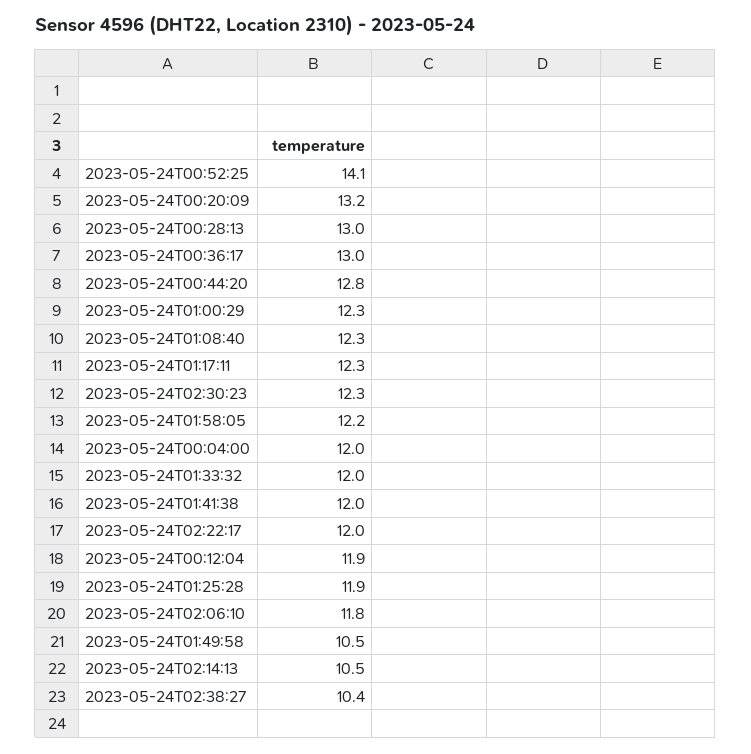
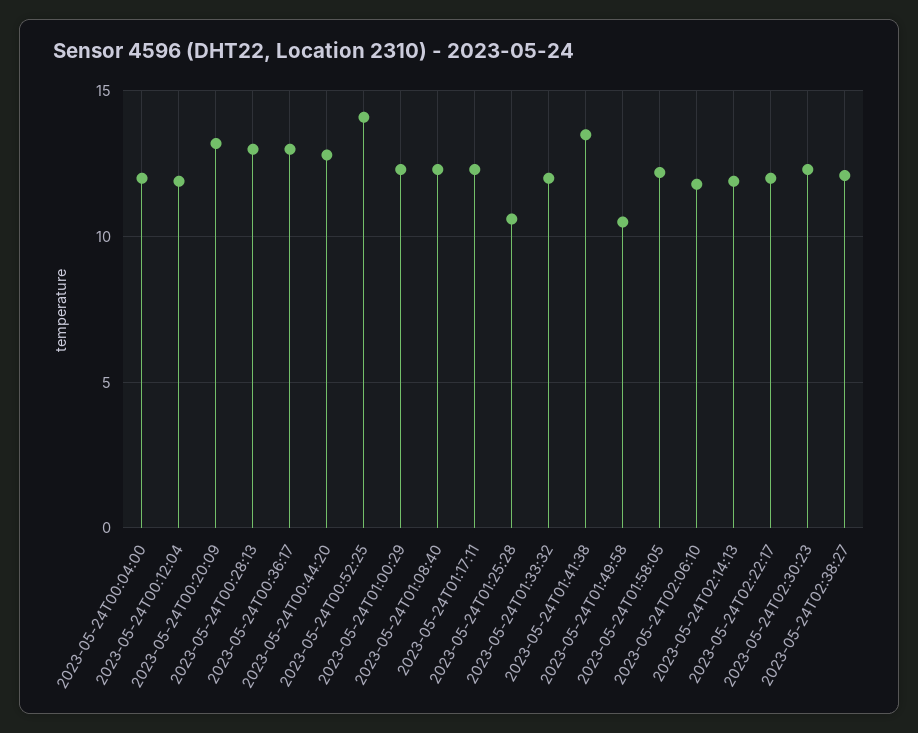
  {
    "2023-05-24T00:52:25": 14.1,
    "2023-05-24T00:20:09": 13.2,
    "2023-05-24T00:28:13": 13,
    "2023-05-24T00:36:17": 13,
    "2023-05-24T00:44:20": 12.8,
    "2023-05-24T01:00:29": 12.3,
    "2023-05-24T01:08:40": 12.3,
    "2023-05-24T01:17:11": 12.3,
    "2023-05-24T02:30:23": 12.3,
    "2023-05-24T01:58:05": 12.2,
    "2023-05-24T00:04:00": 12,
    "2023-05-24T01:33:32": 12,
-   "2023-05-24T01:41:38": 12,
+   "2023-05-24T01:41:38": 13.5,
    "2023-05-24T02:22:17": 12,
    "2023-05-24T00:12:04": 11.9,
-   "2023-05-24T01:25:28": 11.9,
+   "2023-05-24T01:25:28": 10.5,
    "2023-05-24T02:06:10": 11.8,
    "2023-05-24T01:49:58": 10.5,
-   "2023-05-24T02:14:13": 10.5,
+   "2023-05-24T02:14:13": 12,
-   "2023-05-24T02:38:27": 10.4
+   "2023-05-24T02:38:27": 12
  }

